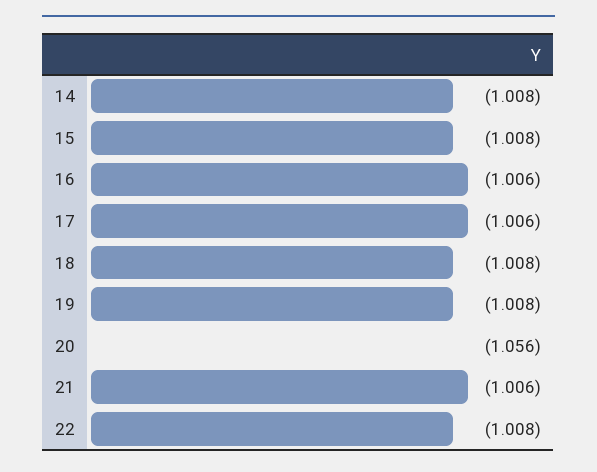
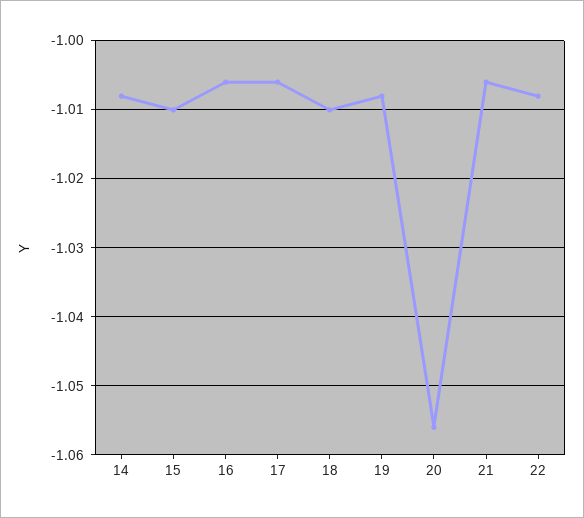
  {
    "14": -1.008,
-   "15": -1.008,
+   "15": -1.01,
    "16": -1.006,
    "17": -1.006,
-   "18": -1.008,
+   "18": -1.01,
    "19": -1.008,
    "20": -1.056,
    "21": -1.006,
    "22": -1.008
  }

